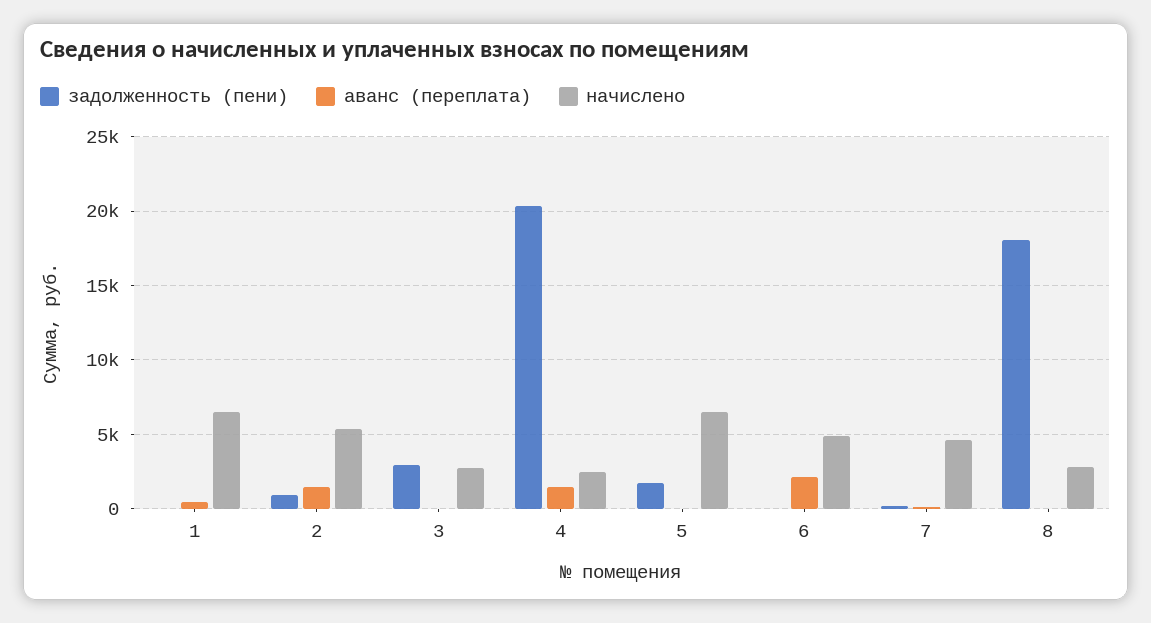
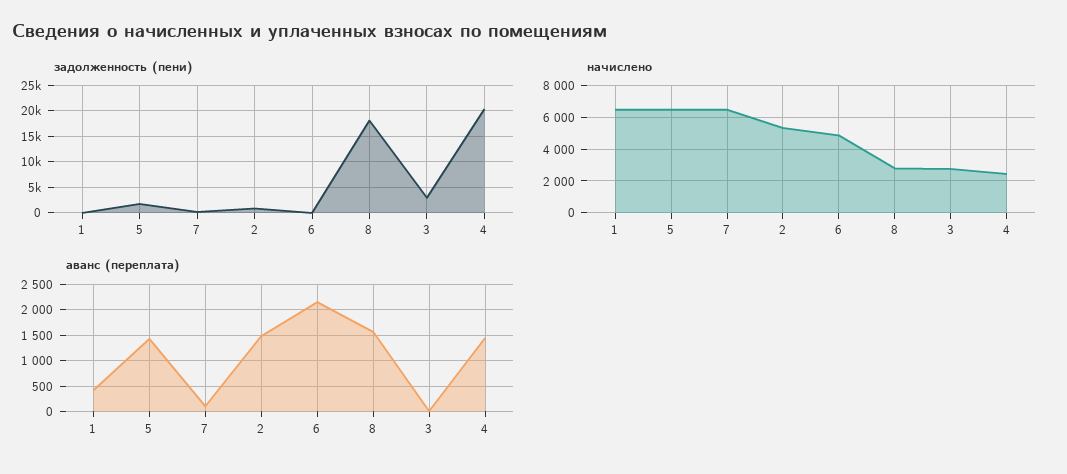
  {
    "задолженность (пени)": {
      "1": 0,
      "2": 1000,
      "3": 3000,
      "4": 20500,
      "5": 2000,
      "6": 0,
      "7": 0,
      "8": 18000
    },
    "аванс (переплата)": {
      "1": 500,
      "2": 1500,
      "3": 0,
      "4": 1500,
-     "5": 0,
+     "5": 1500,
      "6": 2250,
      "7": 0,
-     "8": 0
+     "8": 1500
    },
    "начислено": {
      "1": 6500,
      "2": 5500,
      "3": 3000,
      "4": 2500,
      "5": 6500,
      "6": 5000,
-     "7": 4500,
+     "7": 6500,
      "8": 3000
    }
  }

